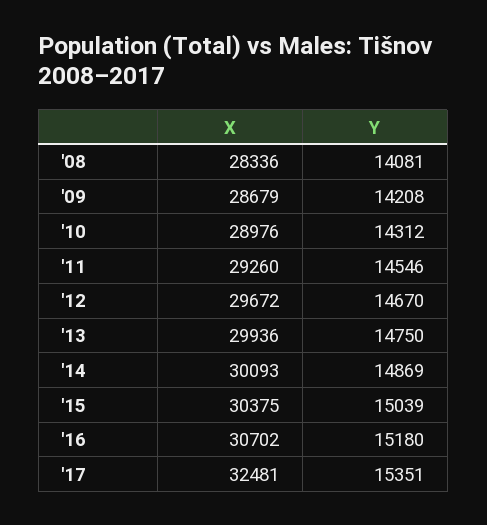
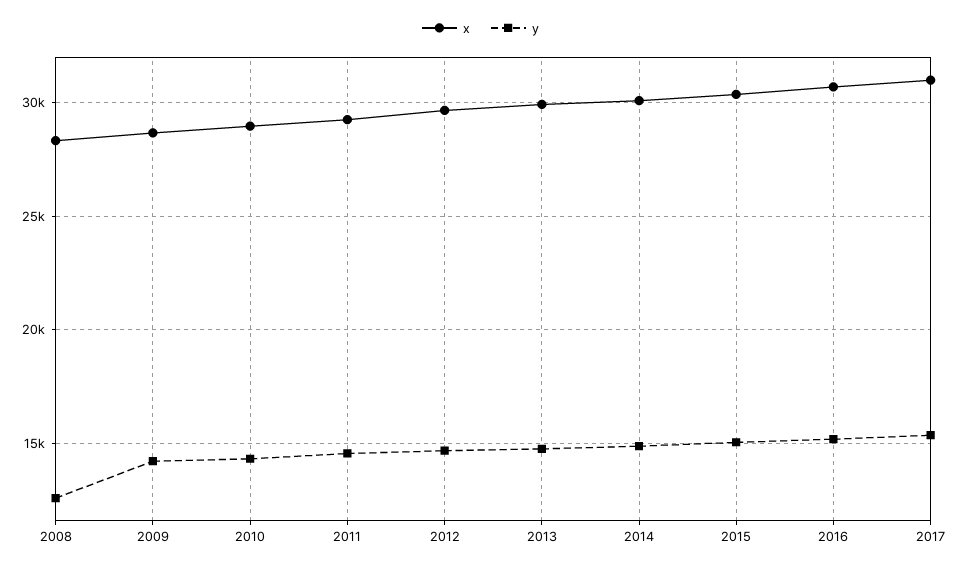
  {
    "X": {
      "'08": 28336,
      "'09": 28679,
      "'10": 28976,
      "'11": 29260,
      "'12": 29672,
      "'13": 29936,
      "'14": 30093,
      "'15": 30375,
      "'16": 30702,
-     "'17": 32481
+     "'17": 31000
    },
    "Y": {
-     "'08": 14081,
+     "'08": 12500,
      "'09": 14208,
      "'10": 14312,
      "'11": 14546,
      "'12": 14670,
      "'13": 14750,
      "'14": 14869,
      "'15": 15039,
      "'16": 15180,
      "'17": 15351
    }
  }

